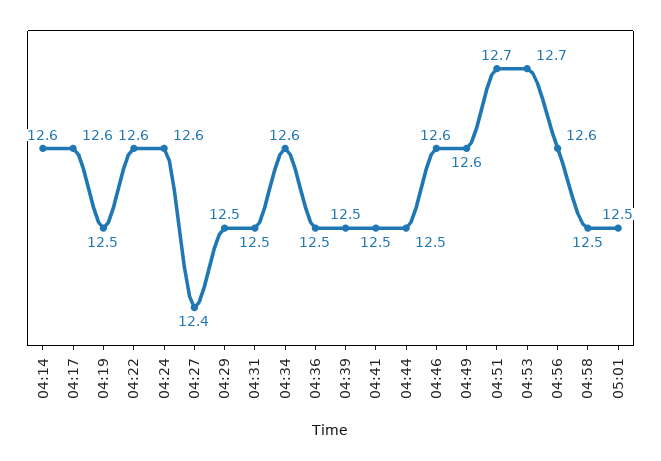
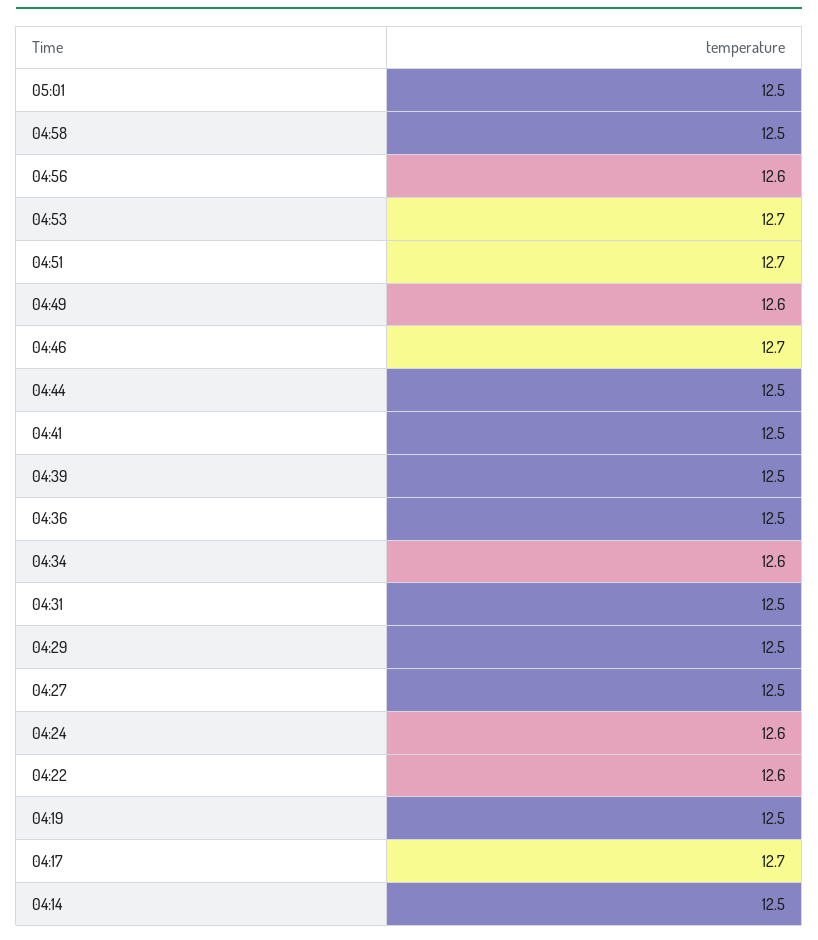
  {
-   "04:14": 12.6,
+   "04:14": 12.5,
-   "04:17": 12.6,
+   "04:17": 12.7,
    "04:19": 12.5,
    "04:22": 12.6,
    "04:24": 12.6,
-   "04:27": 12.4,
+   "04:27": 12.5,
    "04:29": 12.5,
    "04:31": 12.5,
    "04:34": 12.6,
    "04:36": 12.5,
    "04:39": 12.5,
    "04:41": 12.5,
    "04:44": 12.5,
-   "04:46": 12.6,
+   "04:46": 12.7,
    "04:49": 12.6,
    "04:51": 12.7,
    "04:53": 12.7,
    "04:56": 12.6,
    "04:58": 12.5,
    "05:01": 12.5
  }

